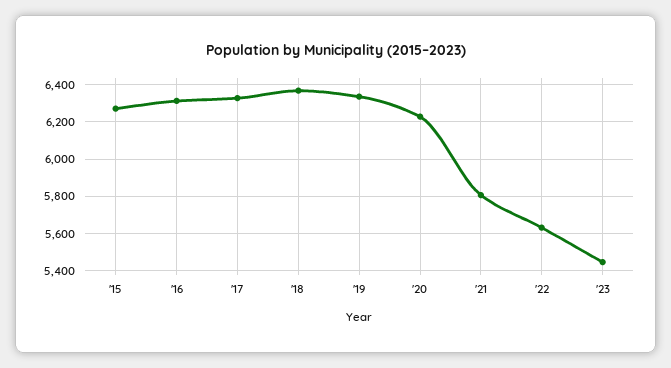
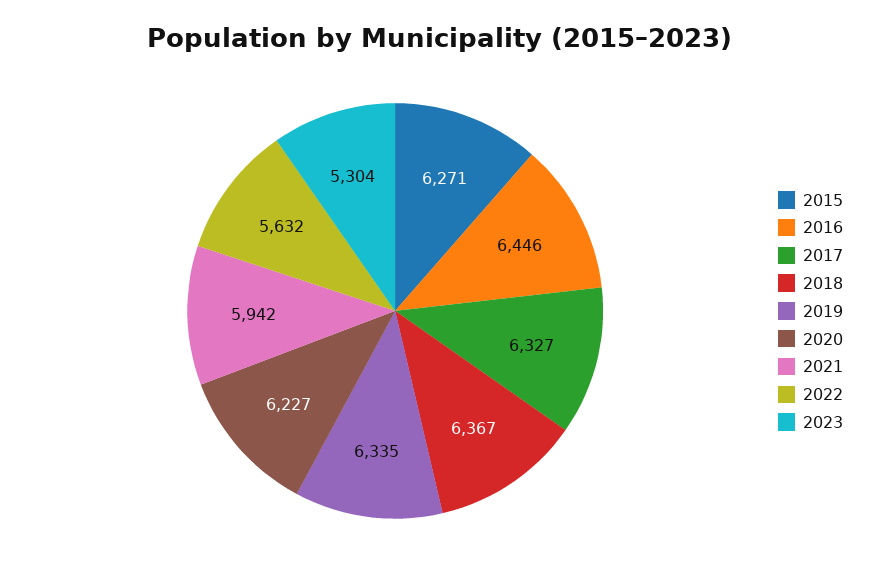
  {
    "'15": 6271,
-   "'16": 6300,
+   "'16": 6446,
    "'17": 6327,
    "'18": 6367,
    "'19": 6335,
    "'20": 6227,
-   "'21": 5800,
+   "'21": 5942,
    "'22": 5632,
-   "'23": 5450
+   "'23": 5304
  }

